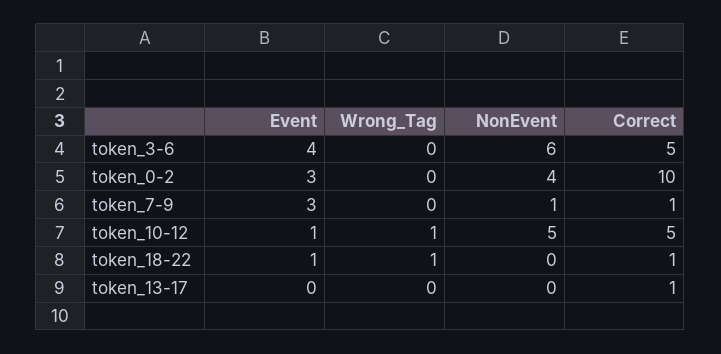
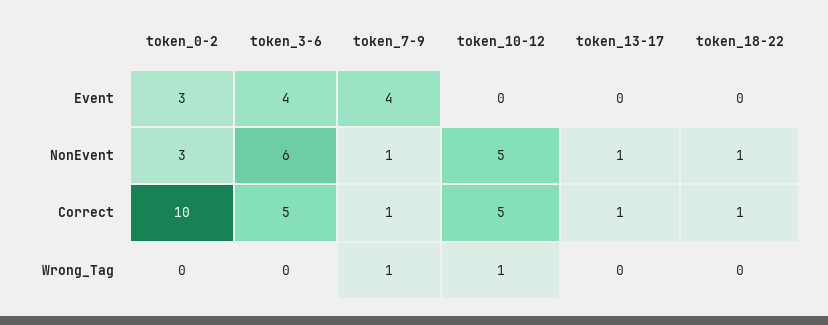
  {
    "Event": {
      "token_3-6": 4,
      "token_0-2": 3,
-     "token_7-9": 3,
+     "token_7-9": 4,
-     "token_10-12": 1,
+     "token_10-12": 0,
-     "token_18-22": 1,
+     "token_18-22": 0,
      "token_13-17": 0
    },
    "Wrong_Tag": {
      "token_3-6": 0,
      "token_0-2": 0,
-     "token_7-9": 0,
+     "token_7-9": 1,
      "token_10-12": 1,
-     "token_18-22": 1,
+     "token_18-22": 0,
      "token_13-17": 0
    },
    "NonEvent": {
      "token_3-6": 6,
-     "token_0-2": 4,
+     "token_0-2": 3,
      "token_7-9": 1,
      "token_10-12": 5,
-     "token_18-22": 0,
+     "token_18-22": 1,
-     "token_13-17": 0
+     "token_13-17": 1
    },
    "Correct": {
      "token_3-6": 5,
      "token_0-2": 10,
      "token_7-9": 1,
      "token_10-12": 5,
      "token_18-22": 1,
      "token_13-17": 1
    }
  }

